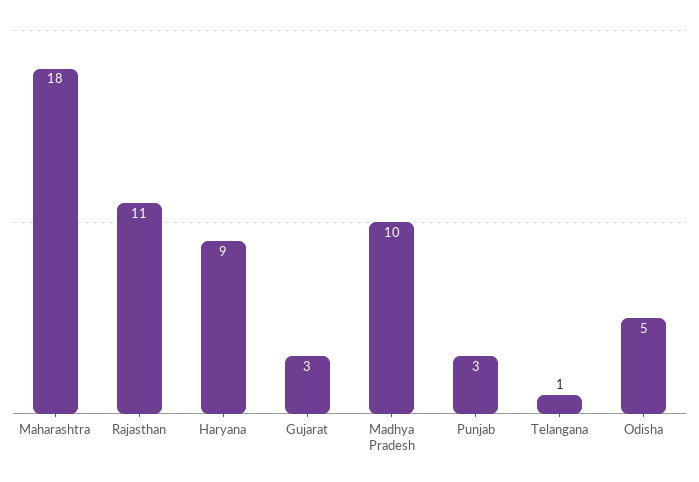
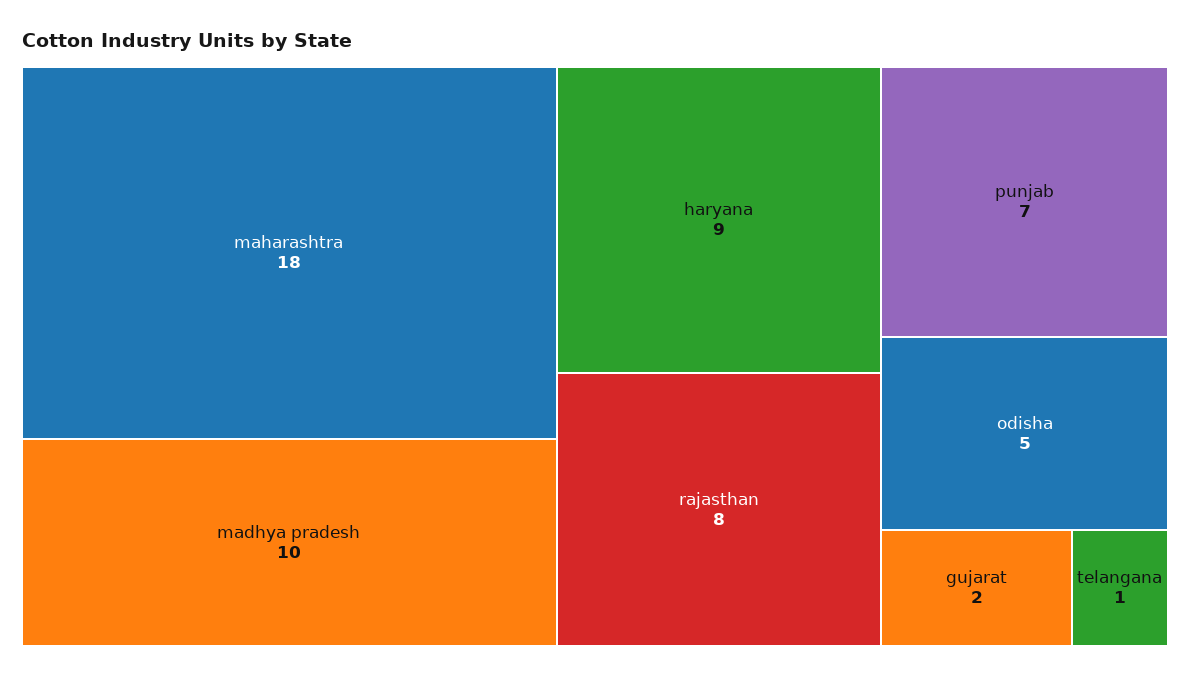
  {
    "Maharashtra": 18,
-   "Rajasthan": 11,
+   "Rajasthan": 8,
    "Haryana": 9,
-   "Gujarat": 3,
+   "Gujarat": 2,
    "Madhya Pradesh": 10,
-   "Punjab": 3,
+   "Punjab": 7,
    "Telangana": 1,
    "Odisha": 5
  }

